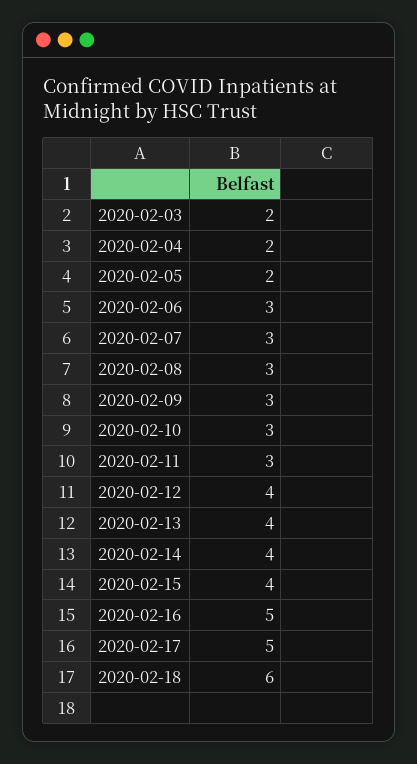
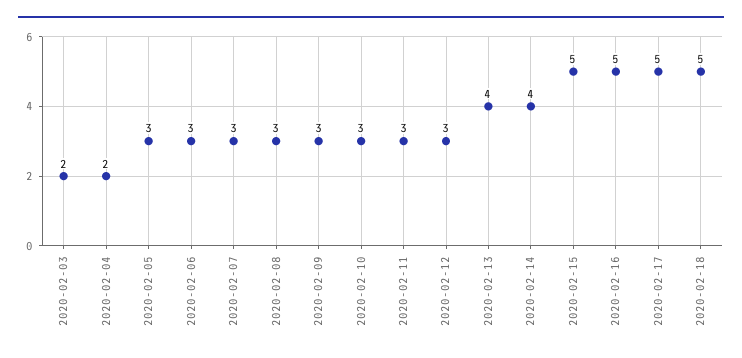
  {
    "2020-02-03": 2,
    "2020-02-04": 2,
-   "2020-02-05": 2,
+   "2020-02-05": 3,
    "2020-02-06": 3,
    "2020-02-07": 3,
    "2020-02-08": 3,
    "2020-02-09": 3,
    "2020-02-10": 3,
    "2020-02-11": 3,
-   "2020-02-12": 4,
+   "2020-02-12": 3,
    "2020-02-13": 4,
    "2020-02-14": 4,
-   "2020-02-15": 4,
+   "2020-02-15": 5,
    "2020-02-16": 5,
    "2020-02-17": 5,
-   "2020-02-18": 6
+   "2020-02-18": 5
  }

